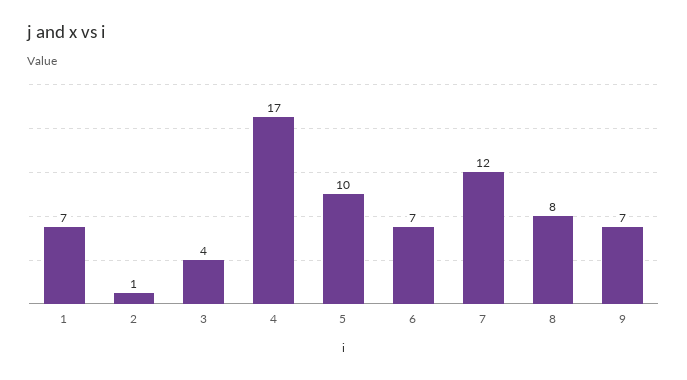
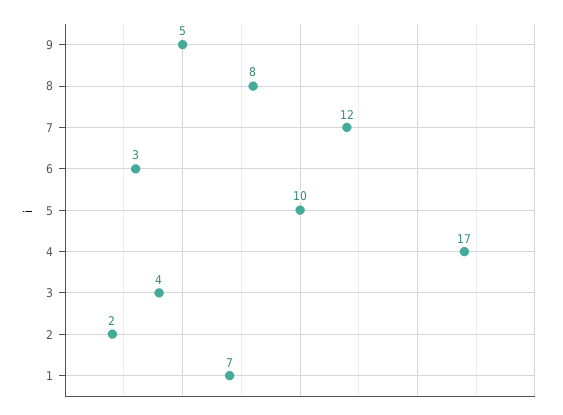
  {
    "1": 7,
-   "2": 1,
+   "2": 2,
    "3": 4,
    "4": 17,
    "5": 10,
-   "6": 7,
+   "6": 3,
    "7": 12,
    "8": 8,
-   "9": 7
+   "9": 5
  }

